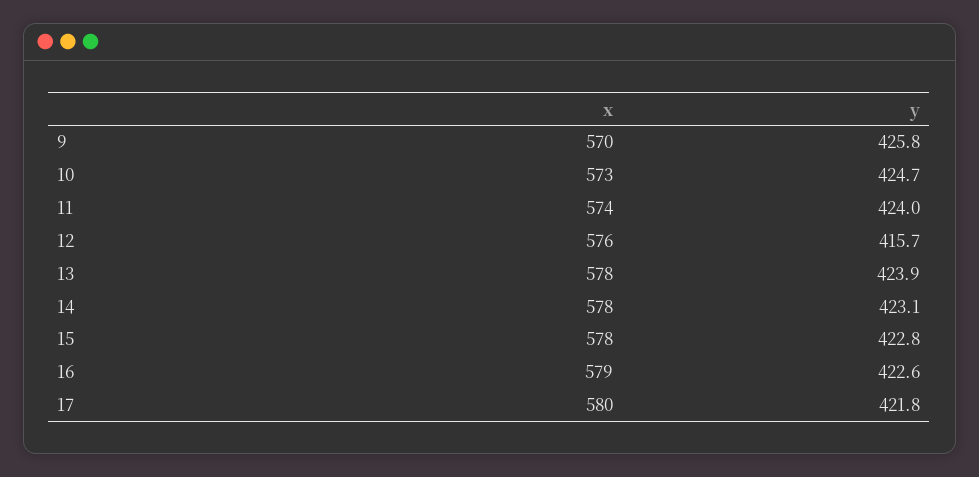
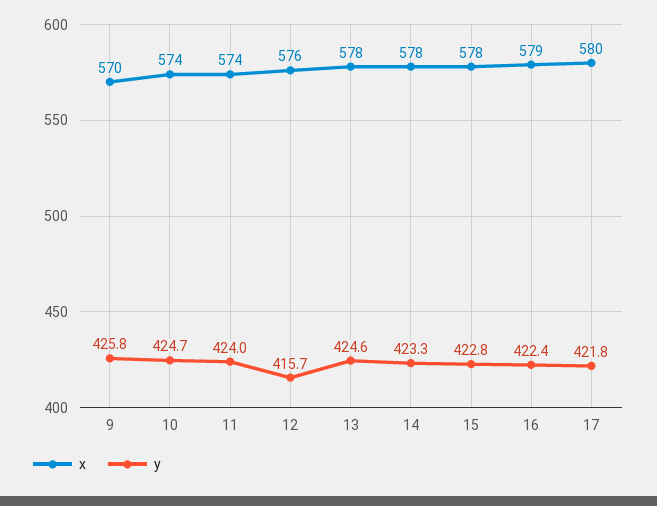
  {
    "x": {
      "9": 570,
-     "10": 573,
+     "10": 574,
      "11": 574,
      "12": 576,
      "13": 578,
      "14": 578,
      "15": 578,
      "16": 579,
      "17": 580
    },
    "y": {
      "9": 425.8,
      "10": 424.7,
      "11": 424,
      "12": 415.7,
-     "13": 423.9,
+     "13": 424.6,
-     "14": 423.1,
+     "14": 423.3,
      "15": 422.8,
-     "16": 422.6,
+     "16": 422.4,
      "17": 421.8
    }
  }

